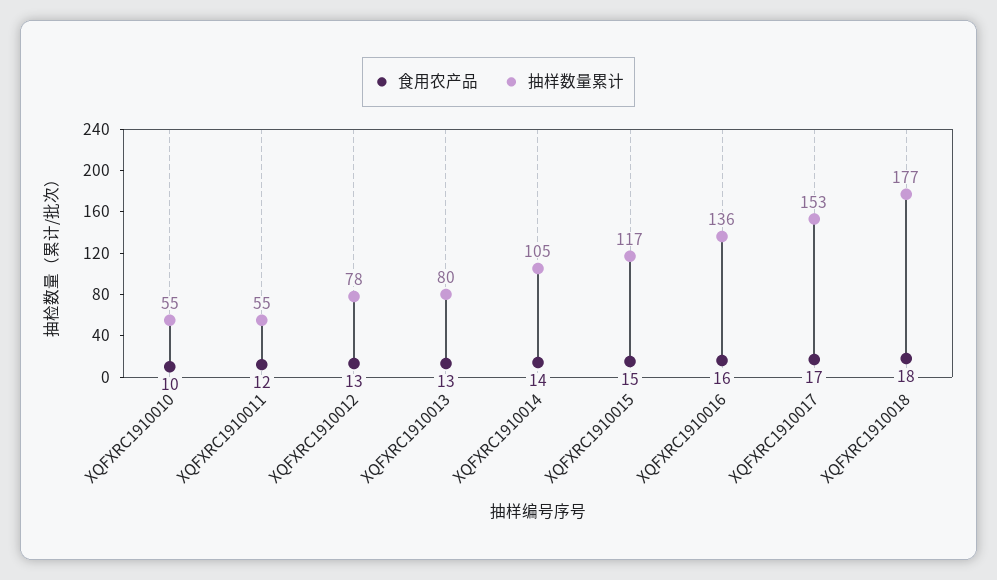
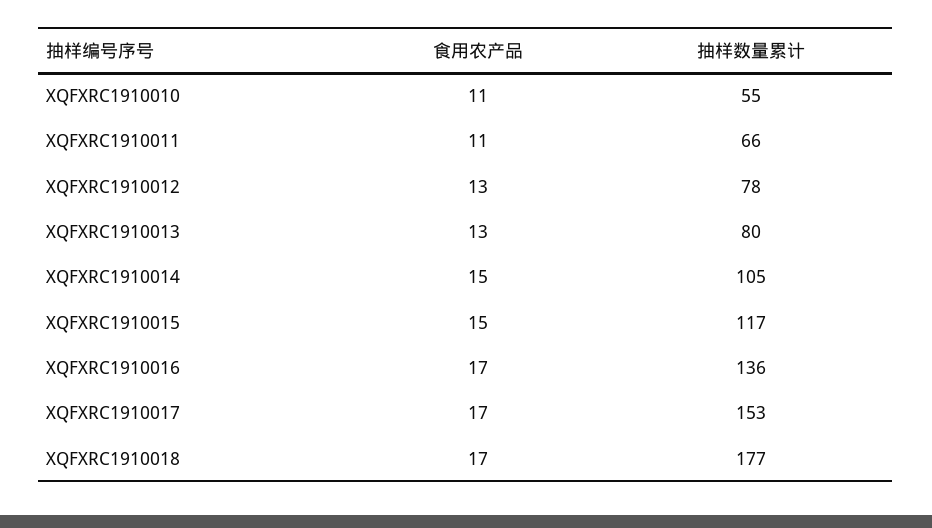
  {
    "食用农产品": {
-     "XQFXRC1910010": 10,
+     "XQFXRC1910010": 11,
-     "XQFXRC1910011": 12,
+     "XQFXRC1910011": 11,
      "XQFXRC1910012": 13,
      "XQFXRC1910013": 13,
-     "XQFXRC1910014": 14,
+     "XQFXRC1910014": 15,
      "XQFXRC1910015": 15,
-     "XQFXRC1910016": 16,
+     "XQFXRC1910016": 17,
      "XQFXRC1910017": 17,
-     "XQFXRC1910018": 18
+     "XQFXRC1910018": 17
    },
    "抽样数量累计": {
      "XQFXRC1910010": 55,
-     "XQFXRC1910011": 55,
+     "XQFXRC1910011": 66,
      "XQFXRC1910012": 78,
      "XQFXRC1910013": 80,
      "XQFXRC1910014": 105,
      "XQFXRC1910015": 117,
      "XQFXRC1910016": 136,
      "XQFXRC1910017": 153,
      "XQFXRC1910018": 177
    }
  }

